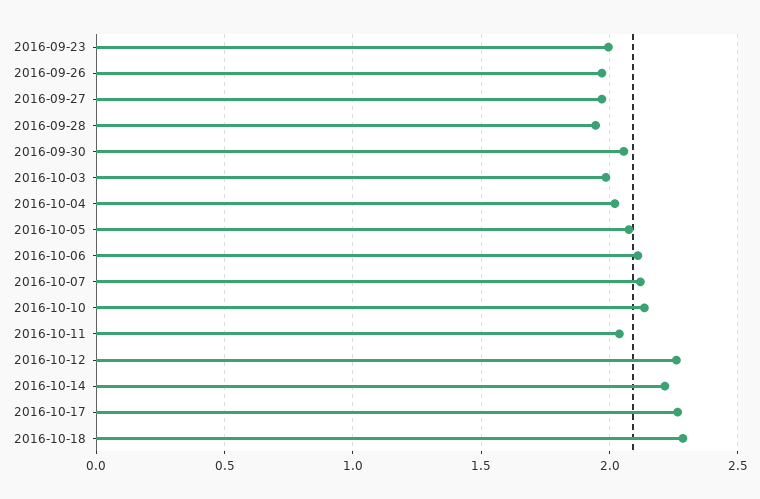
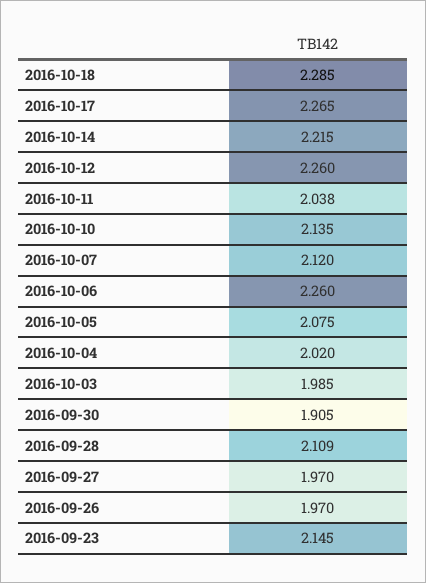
  {
-   "2016-09-23": 2,
+   "2016-09-23": 2.145,
    "2016-09-26": 1.97,
    "2016-09-27": 1.97,
-   "2016-09-28": 1.95,
+   "2016-09-28": 2.109,
-   "2016-09-30": 2.05,
+   "2016-09-30": 1.905,
    "2016-10-03": 1.985,
    "2016-10-04": 2.02,
    "2016-10-05": 2.075,
-   "2016-10-06": 2.1,
+   "2016-10-06": 2.26,
    "2016-10-07": 2.12,
    "2016-10-10": 2.135,
    "2016-10-11": 2.038,
    "2016-10-12": 2.26,
    "2016-10-14": 2.215,
    "2016-10-17": 2.265,
    "2016-10-18": 2.285
  }

